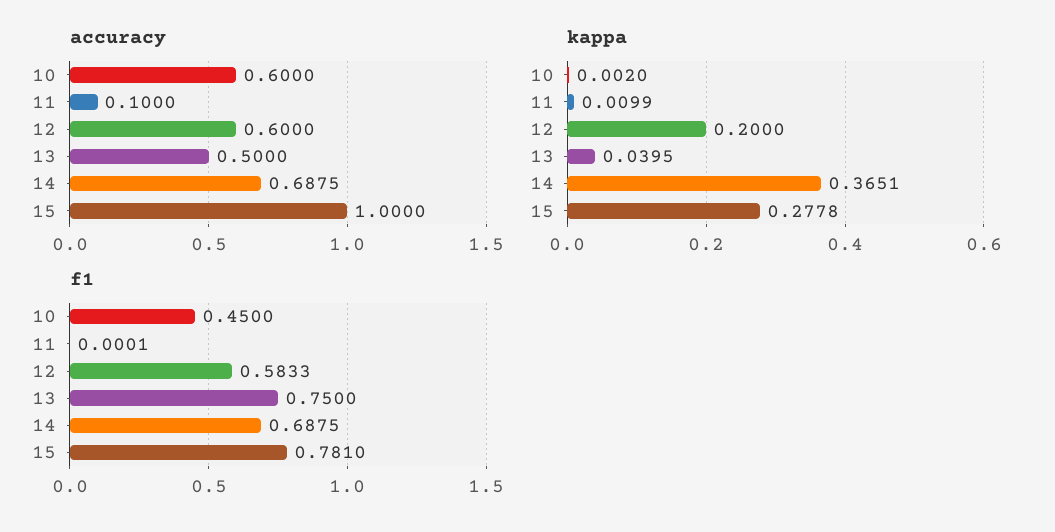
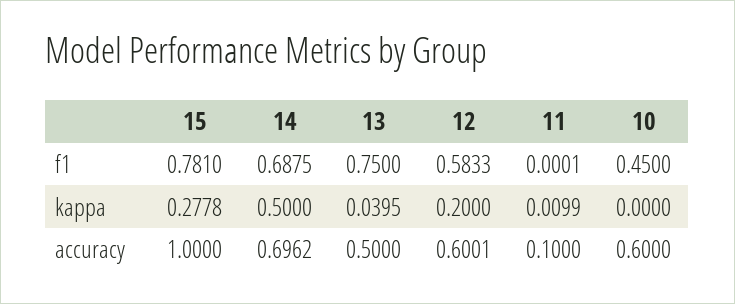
  {
    "accuracy": {
      "10": 0.6,
      "11": 0.1,
-     "12": 0.6,
+     "12": 0.6001,
      "13": 0.5,
-     "14": 0.6875,
+     "14": 0.6962,
      "15": 1
    },
    "kappa": {
-     "10": 0.002,
+     "10": 0,
      "11": 0.0099,
      "12": 0.2,
      "13": 0.0395,
-     "14": 0.3651,
+     "14": 0.5,
      "15": 0.2778
    },
    "f1": {
      "10": 0.45,
      "11": 0.0001,
      "12": 0.5833,
      "13": 0.75,
      "14": 0.6875,
      "15": 0.781
    }
  }

